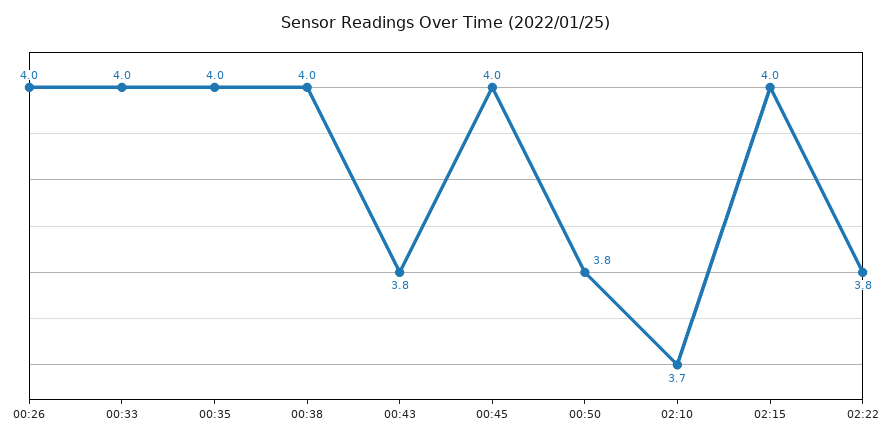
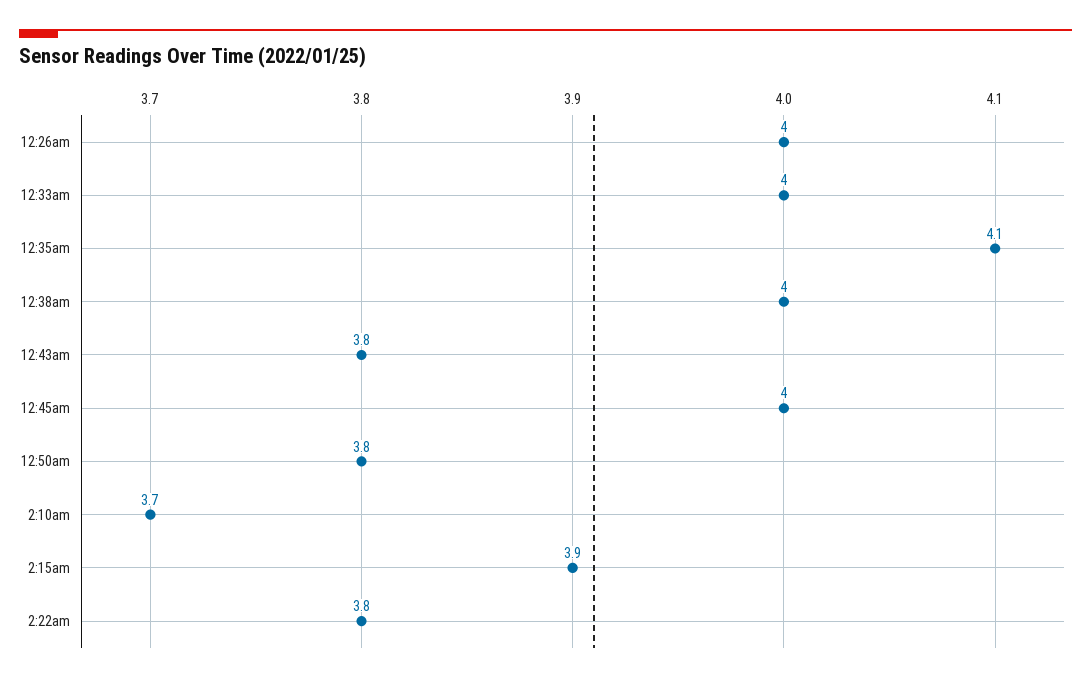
  {
    "00:26": 4,
    "00:33": 4,
-   "00:35": 4,
+   "00:35": 4.1,
    "00:38": 4,
    "00:43": 3.8,
    "00:45": 4,
    "00:50": 3.8,
    "02:10": 3.7,
-   "02:15": 4,
+   "02:15": 3.9,
    "02:22": 3.8
  }

